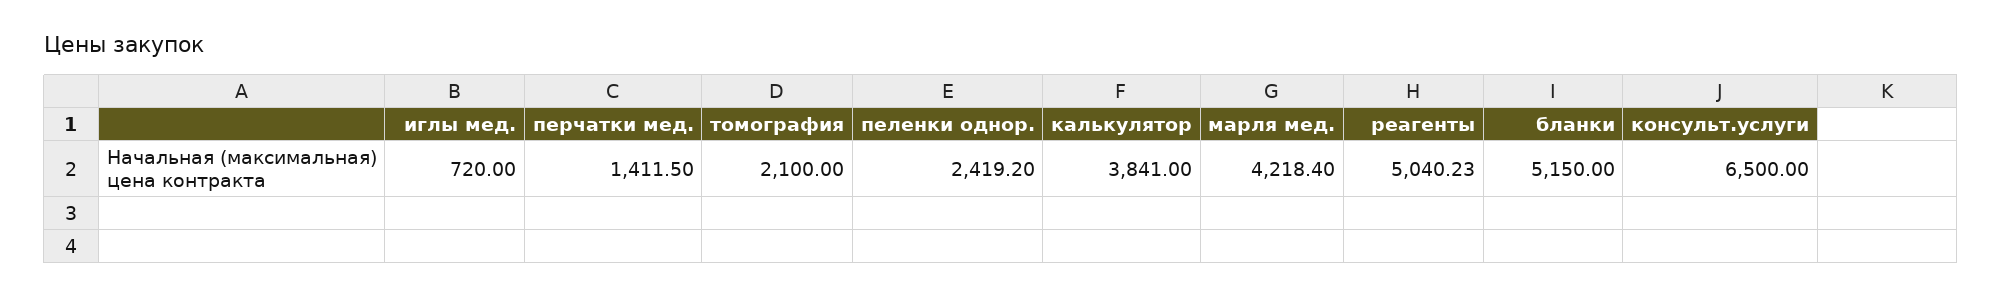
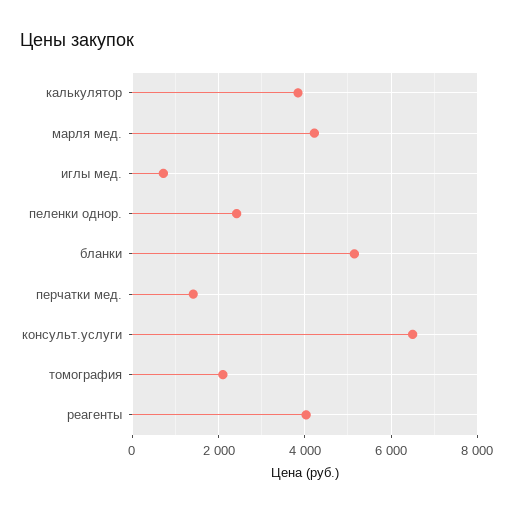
  {
    "иглы мед.": 720,
    "перчатки мед.": 1411.5,
    "томография": 2100,
    "пеленки однор.": 2419.2,
    "калькулятор": 3841,
    "марля мед.": 4218.4,
-   "реагенты": 5040.23,
+   "реагенты": 4000,
    "бланки": 5150,
    "консульт.услуги": 6500
  }

